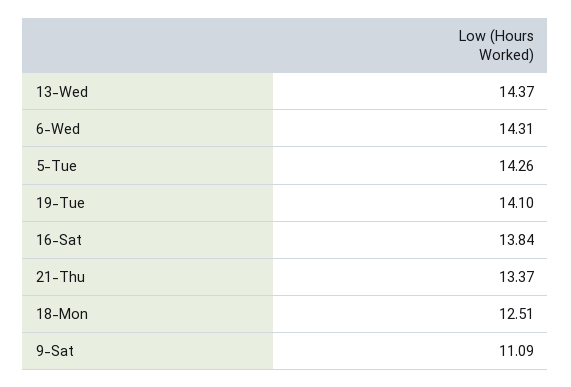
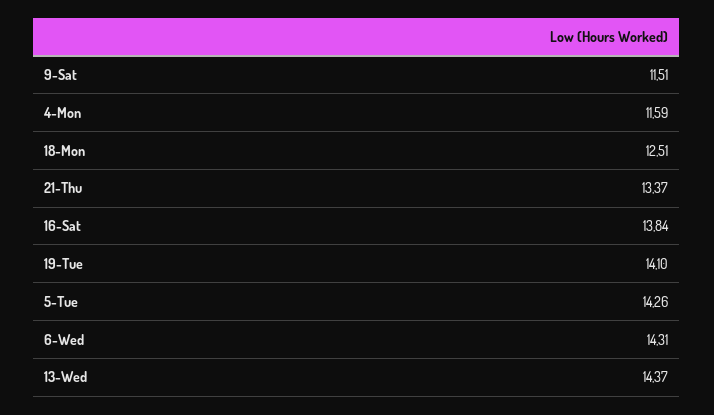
  {
    "13-Wed": 14.37,
    "6-Wed": 14.31,
    "5-Tue": 14.26,
    "19-Tue": 14.1,
    "16-Sat": 13.84,
    "21-Thu": 13.37,
    "18-Mon": 12.51,
-   "9-Sat": 11.09
+   "9-Sat": 11.51,
+   "4-Mon": 11.59
  }

